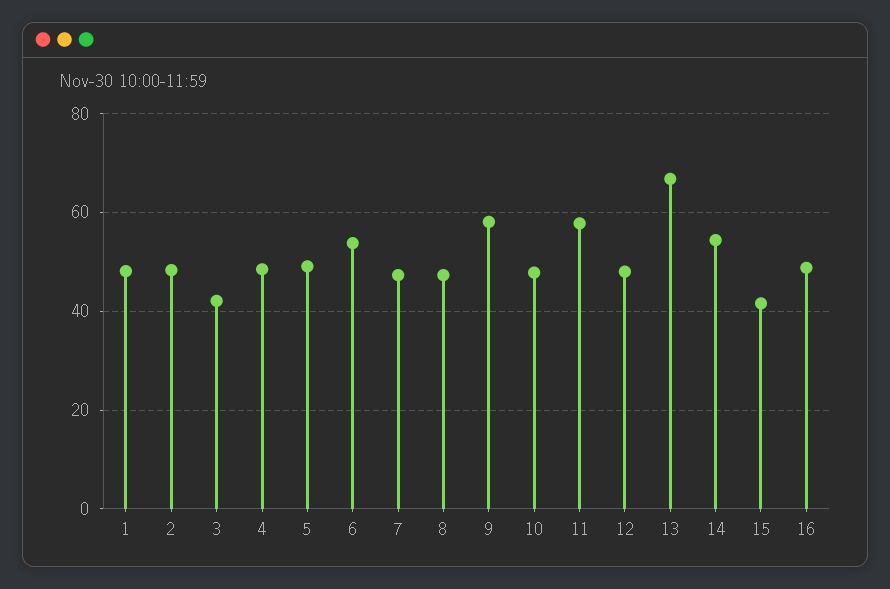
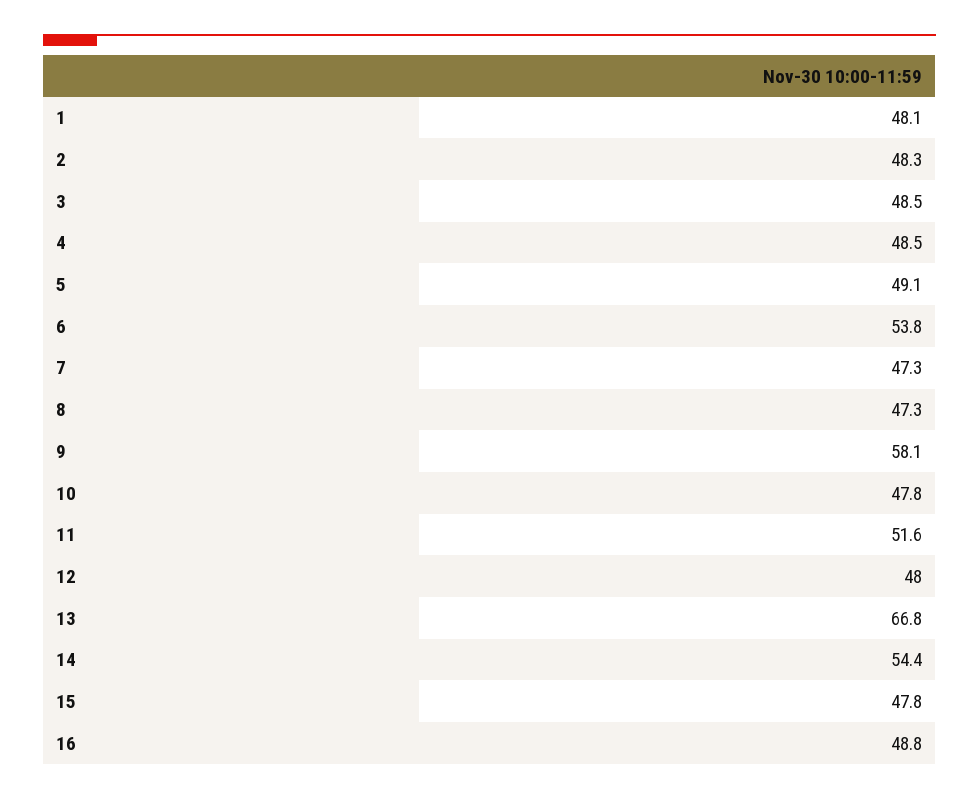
  {
    "1": 48.1,
    "2": 48.3,
-   "3": 42,
+   "3": 48.5,
    "4": 48.5,
    "5": 49.1,
    "6": 53.8,
    "7": 47.3,
    "8": 47.3,
    "9": 58.1,
    "10": 47.8,
-   "11": 58,
+   "11": 51.6,
    "12": 48,
    "13": 66.8,
    "14": 54.4,
-   "15": 42,
+   "15": 47.8,
    "16": 48.8
  }

